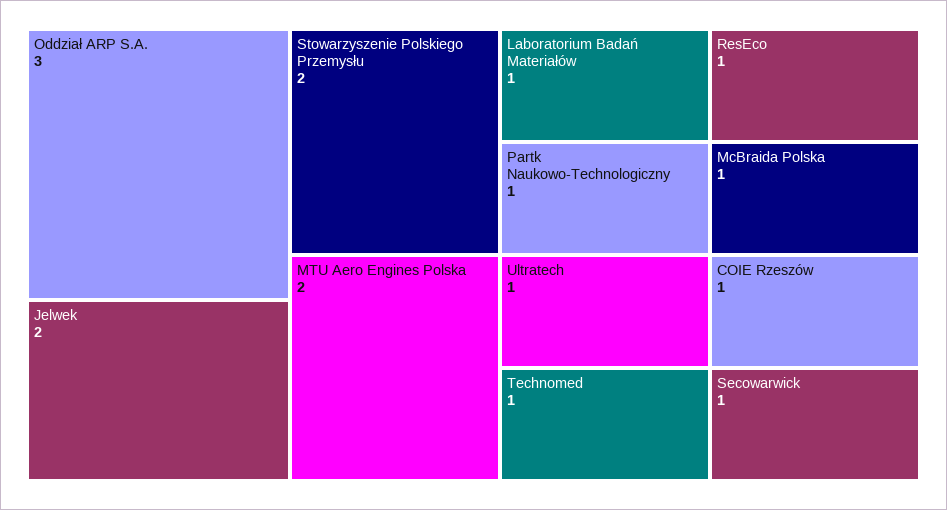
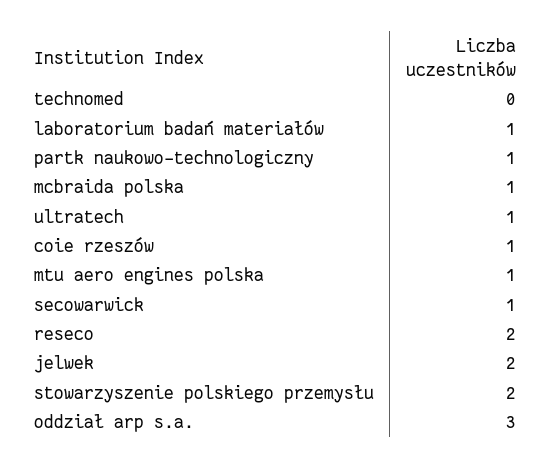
  {
    "Oddział ARP S.A.": 3,
    "Jelwek": 2,
    "Stowarzyszenie Polskiego Przemysłu": 2,
-   "MTU Aero Engines Polska": 2,
+   "MTU Aero Engines Polska": 1,
    "Laboratorium Badań Materiałów": 1,
    "Partk Naukowo-Technologiczny": 1,
-   "ResEco": 1,
+   "ResEco": 2,
    "McBraida Polska": 1,
    "Ultratech": 1,
-   "Technomed": 1,
+   "Technomed": 0,
    "COIE Rzeszów": 1,
    "Secowarwick": 1
  }

